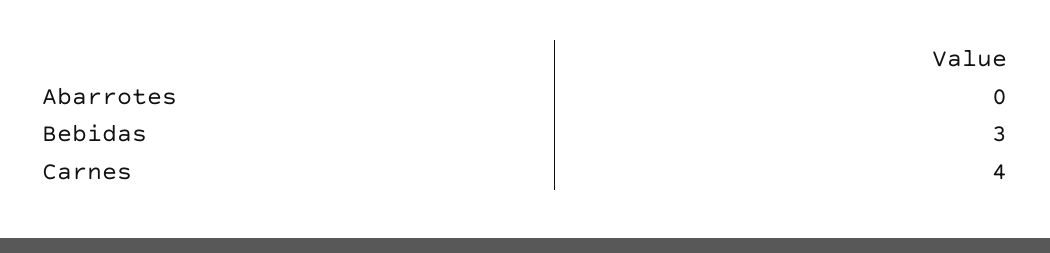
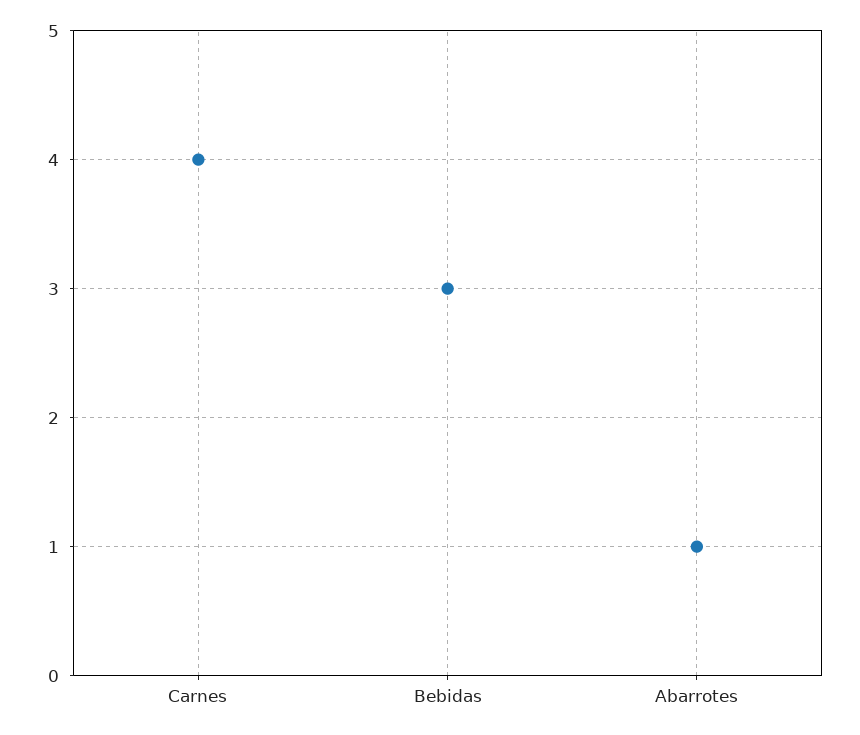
  {
-   "Abarrotes": 0,
+   "Abarrotes": 1,
    "Bebidas": 3,
    "Carnes": 4
  }

